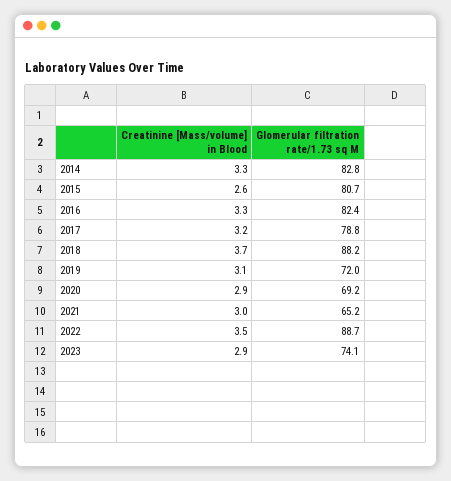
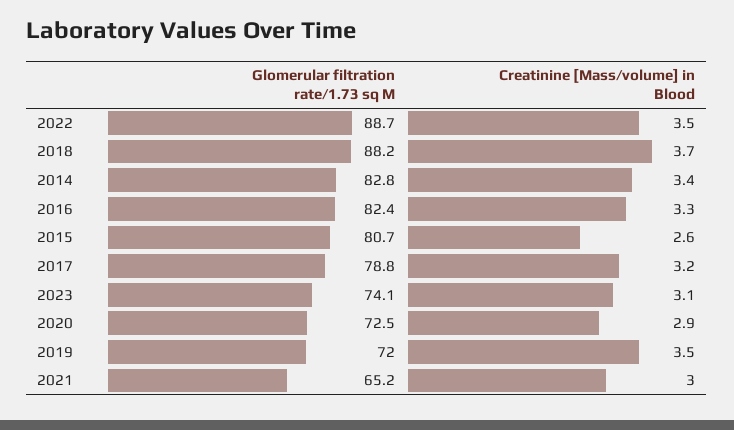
  {
    "Creatinine [Mass/volume] in Blood": {
-     "2014": 3.3,
+     "2014": 3.4,
      "2015": 2.6,
      "2016": 3.3,
      "2017": 3.2,
      "2018": 3.7,
-     "2019": 3.1,
+     "2019": 3.5,
      "2020": 2.9,
      "2021": 3,
      "2022": 3.5,
-     "2023": 2.9
+     "2023": 3.1
    },
    "Glomerular filtration rate/1.73 sq M": {
      "2014": 82.8,
      "2015": 80.7,
      "2016": 82.4,
      "2017": 78.8,
      "2018": 88.2,
      "2019": 72,
-     "2020": 69.2,
+     "2020": 72.5,
      "2021": 65.2,
      "2022": 88.7,
      "2023": 74.1
    }
  }

